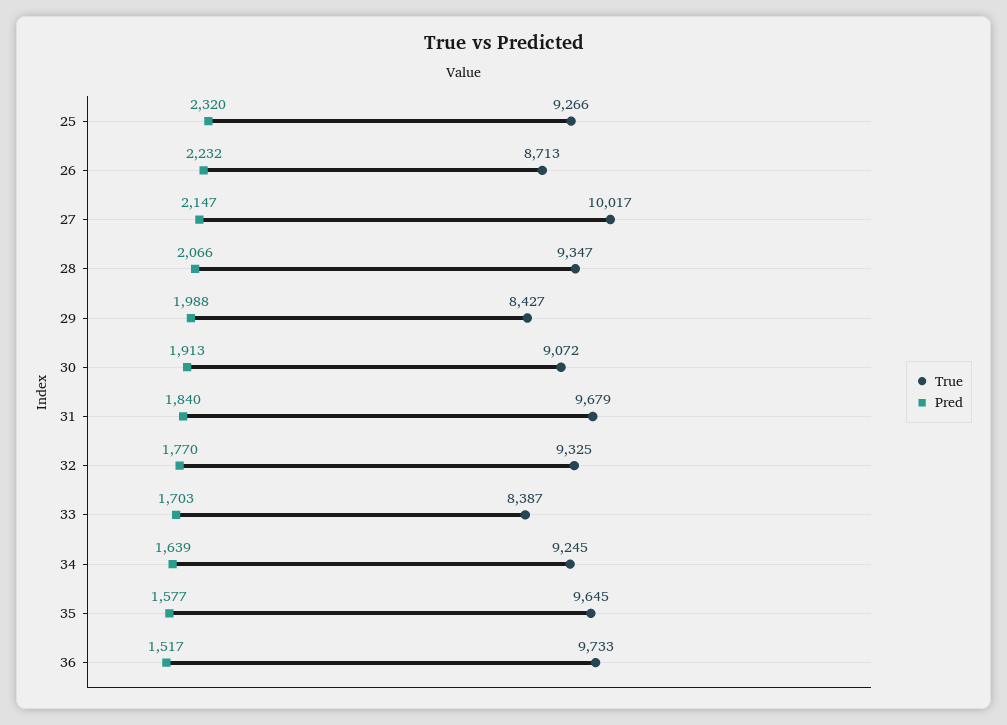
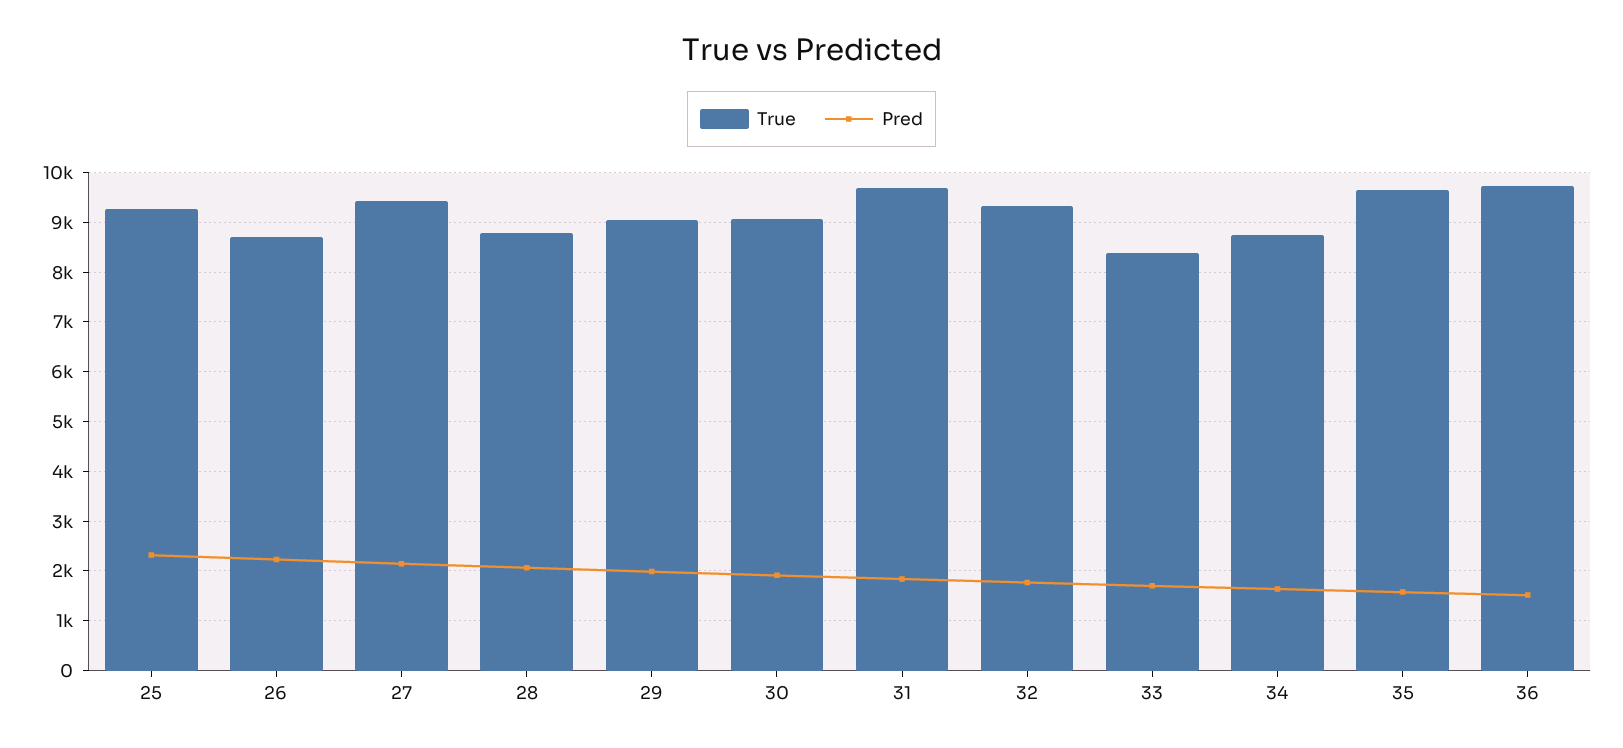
  {
    "True": {
      "25": 9266,
      "26": 8713,
-     "27": 10017,
+     "27": 9400,
-     "28": 9347,
+     "28": 8800,
-     "29": 8427,
+     "29": 9000,
      "30": 9072,
      "31": 9679,
      "32": 9325,
      "33": 8387,
-     "34": 9245,
+     "34": 8800,
      "35": 9645,
      "36": 9733
    },
    "Pred": {
      "25": 2320,
      "26": 2232,
      "27": 2147,
      "28": 2066,
      "29": 1988,
      "30": 1913,
      "31": 1840,
      "32": 1770,
      "33": 1703,
      "34": 1639,
      "35": 1577,
      "36": 1517
    }
  }

